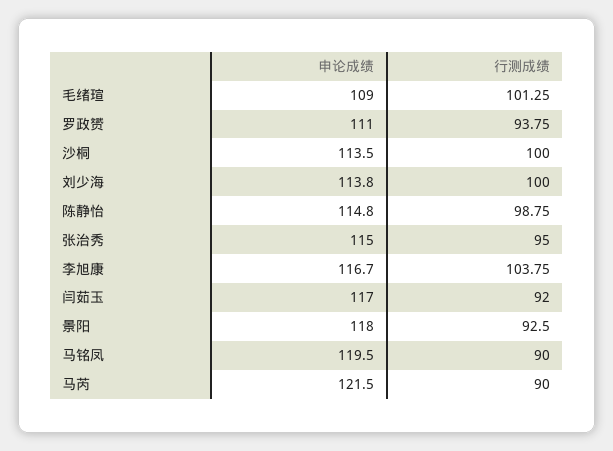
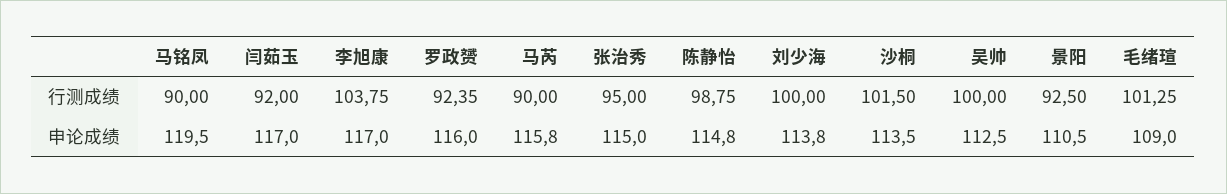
  {
    "申论成绩": {
      "毛绪瑄": 109,
-     "罗政赟": 111,
+     "罗政赟": 116,
      "沙桐": 113.5,
      "刘少海": 113.8,
      "陈静怡": 114.8,
      "张治秀": 115,
-     "李旭康": 116.7,
+     "李旭康": 117,
      "闫茹玉": 117,
-     "景阳": 118,
+     "景阳": 110.5,
      "马铭凤": 119.5,
-     "马芮": 121.5
+     "马芮": 115.8,
+     "吴帅": 112.5
    },
    "行测成绩": {
      "毛绪瑄": 101.25,
-     "罗政赟": 93.75,
+     "罗政赟": 92.35,
-     "沙桐": 100,
+     "沙桐": 101.5,
      "刘少海": 100,
      "陈静怡": 98.75,
      "张治秀": 95,
      "李旭康": 103.75,
      "闫茹玉": 92,
      "景阳": 92.5,
      "马铭凤": 90,
-     "马芮": 90
+     "马芮": 90,
+     "吴帅": 100
    }
  }

